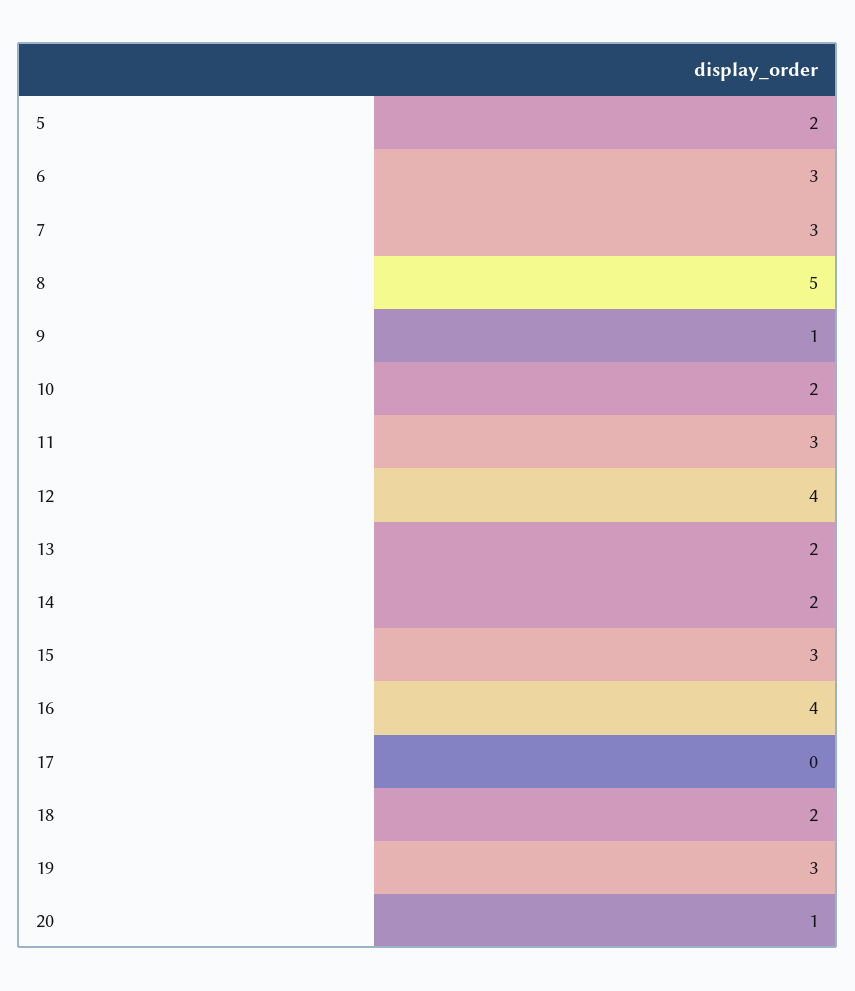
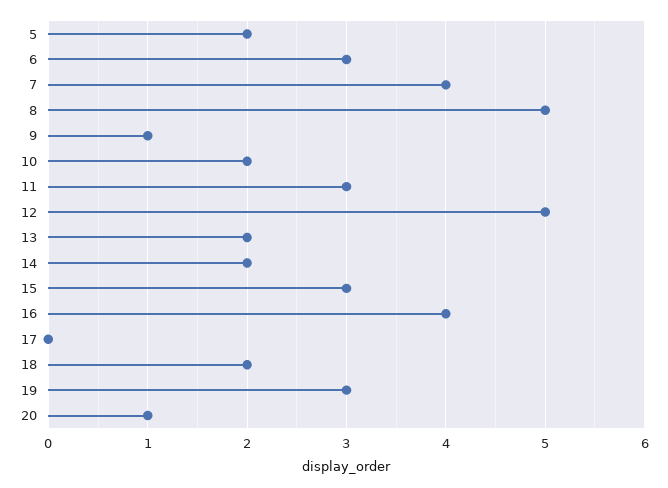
  {
    "5": 2,
    "6": 3,
-   "7": 3,
+   "7": 4,
    "8": 5,
    "9": 1,
    "10": 2,
    "11": 3,
-   "12": 4,
+   "12": 5,
    "13": 2,
    "14": 2,
    "15": 3,
    "16": 4,
    "17": 0,
    "18": 2,
    "19": 3,
    "20": 1
  }

